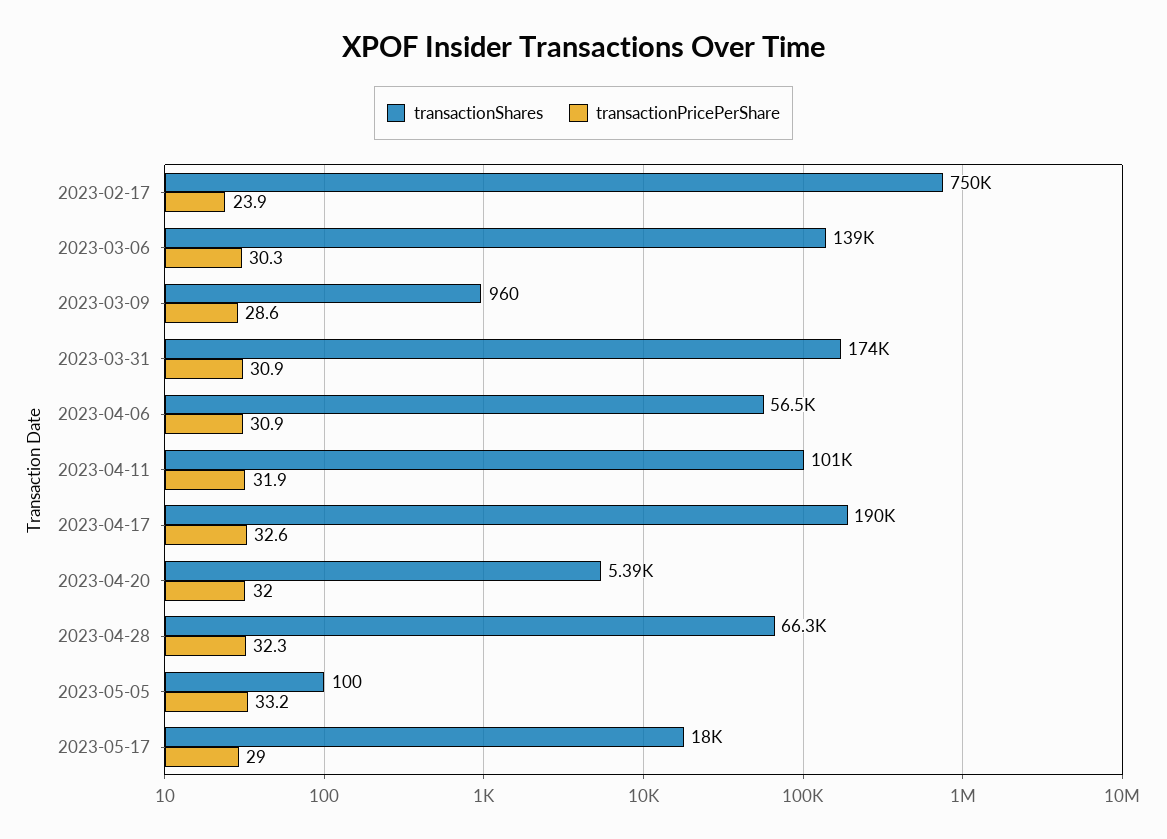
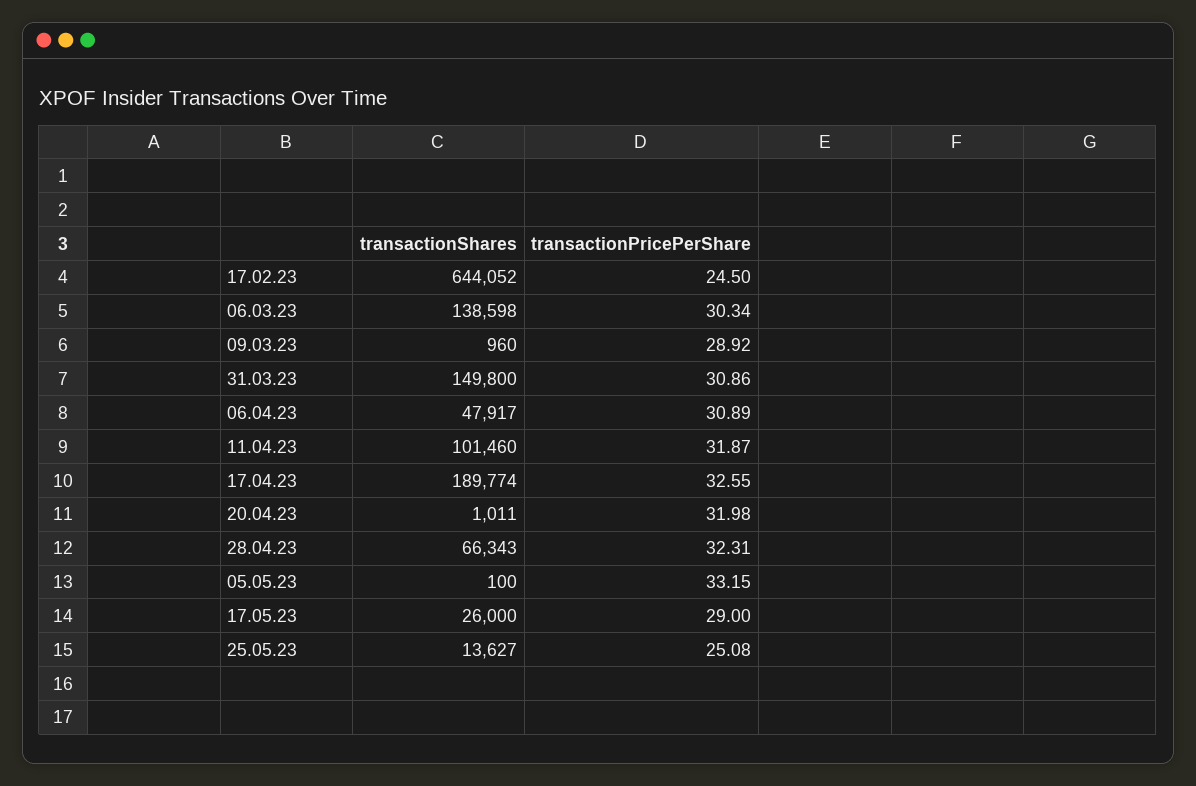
  {
    "transactionShares": {
-     "2023-02-17": 750000,
+     "2023-02-17": 644052,
      "2023-03-06": 138598,
      "2023-03-09": 960,
-     "2023-03-31": 174000,
+     "2023-03-31": 149800,
-     "2023-04-06": 56500,
+     "2023-04-06": 47917,
      "2023-04-11": 101460,
      "2023-04-17": 189774,
-     "2023-04-20": 5390,
+     "2023-04-20": 1011,
      "2023-04-28": 66343,
      "2023-05-05": 100,
-     "2023-05-17": 18000
+     "2023-05-17": 26000,
+     "25.05.23": 13627
    },
    "transactionPricePerShare": {
-     "2023-02-17": 23.9,
+     "2023-02-17": 24.5,
      "2023-03-06": 30.34,
-     "2023-03-09": 28.6,
+     "2023-03-09": 28.92,
      "2023-03-31": 30.86,
      "2023-04-06": 30.89,
      "2023-04-11": 31.87,
      "2023-04-17": 32.55,
      "2023-04-20": 31.98,
      "2023-04-28": 32.31,
      "2023-05-05": 33.15,
-     "2023-05-17": 29
+     "2023-05-17": 29,
+     "25.05.23": 25.08
    }
  }

